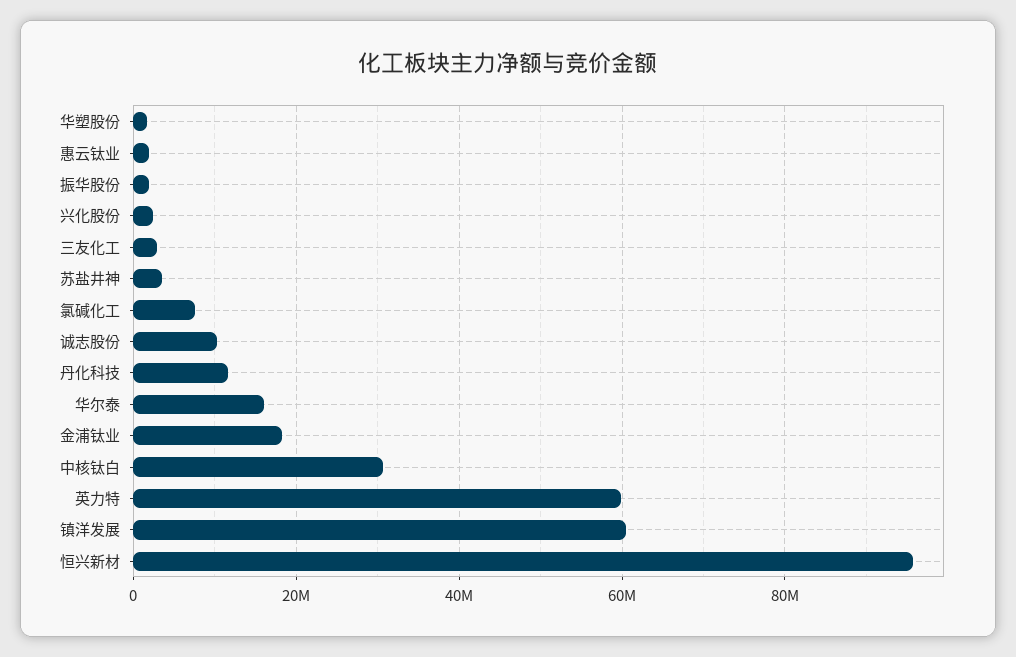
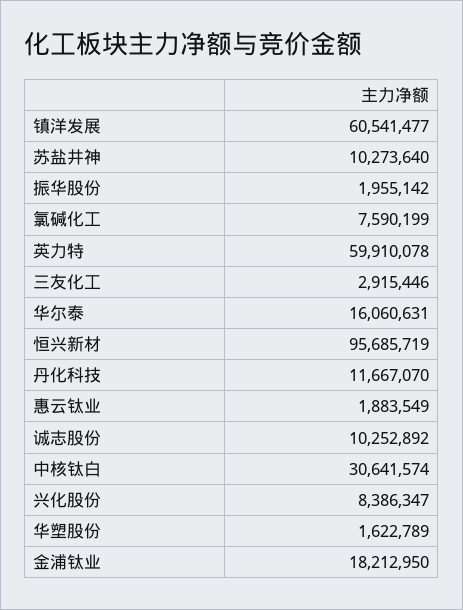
  {
    "华塑股份": 1622789,
    "惠云钛业": 1883549,
    "振华股份": 1955142,
-   "兴化股份": 2000000,
+   "兴化股份": 8386347,
    "三友化工": 2915446,
-   "苏盐井神": 4000000,
+   "苏盐井神": 10273640,
    "氯碱化工": 7590199,
    "诚志股份": 10252892,
    "丹化科技": 11667070,
    "华尔泰": 16060631,
    "金浦钛业": 18212950,
    "中核钛白": 30641574,
    "英力特": 59910078,
    "镇洋发展": 60541477,
    "恒兴新材": 95685719
  }

